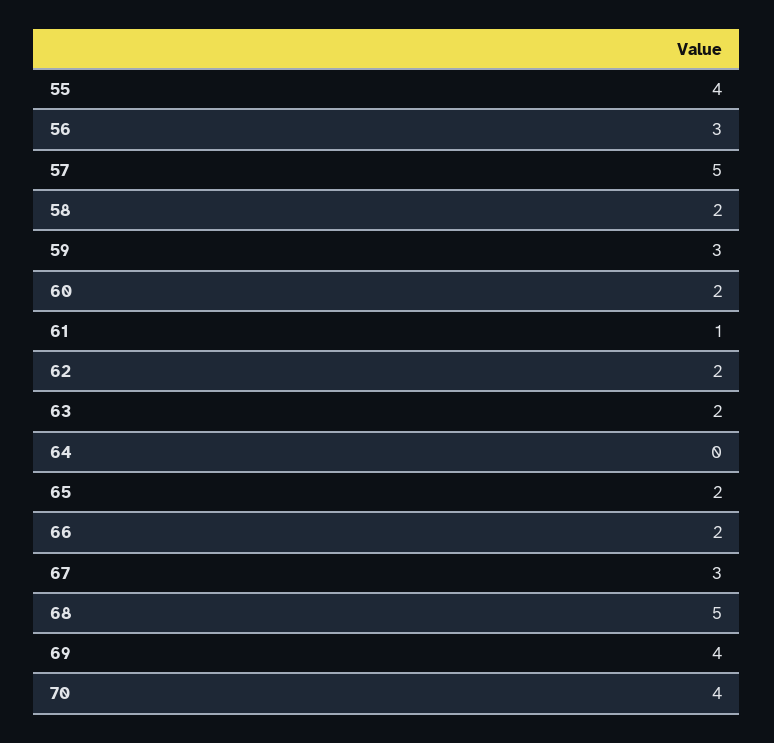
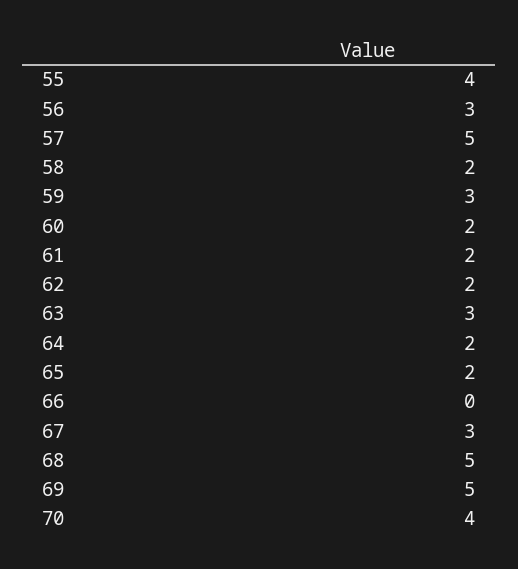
  {
    "55": 4,
    "56": 3,
    "57": 5,
    "58": 2,
    "59": 3,
    "60": 2,
-   "61": 1,
+   "61": 2,
    "62": 2,
-   "63": 2,
+   "63": 3,
-   "64": 0,
+   "64": 2,
    "65": 2,
-   "66": 2,
+   "66": 0,
    "67": 3,
    "68": 5,
-   "69": 4,
+   "69": 5,
    "70": 4
  }

